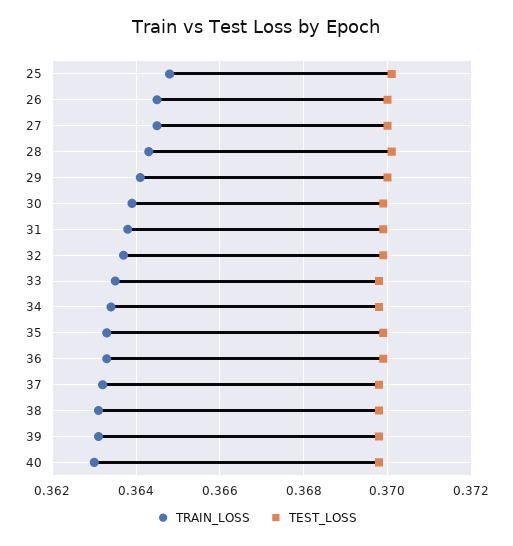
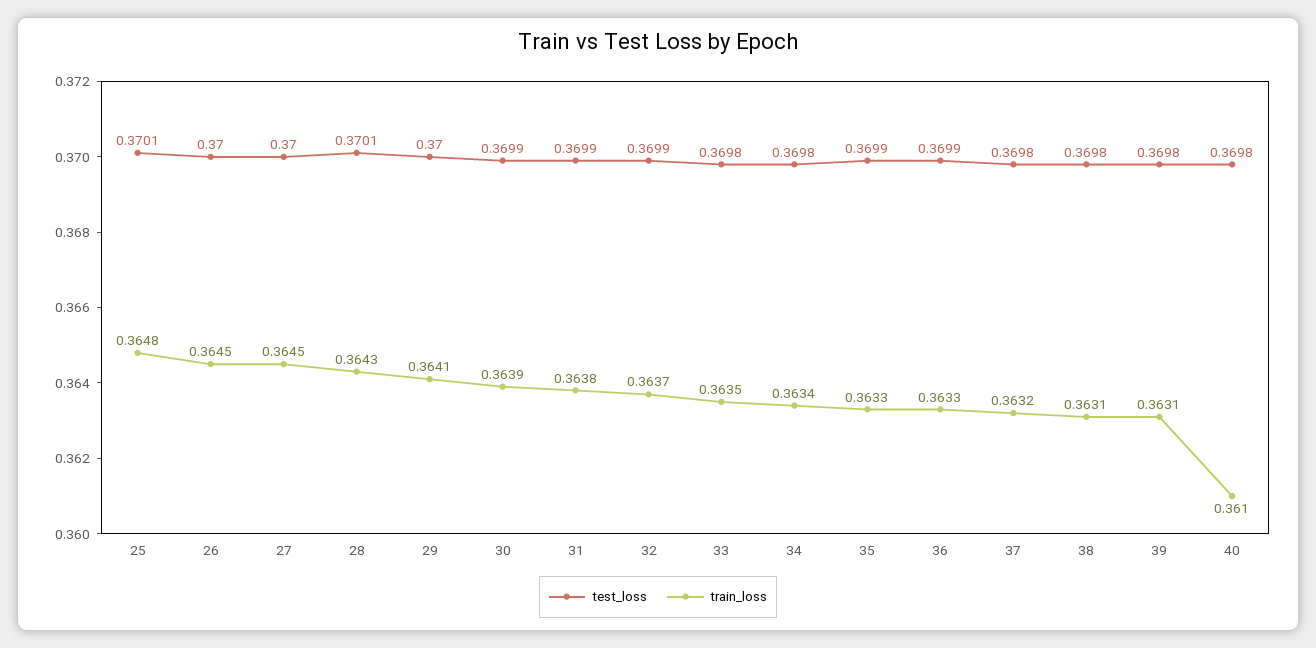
  {
    "TRAIN_LOSS": {
      "25": 0.3648,
      "26": 0.3645,
      "27": 0.3645,
      "28": 0.3643,
      "29": 0.3641,
      "30": 0.3639,
      "31": 0.3638,
      "32": 0.3637,
      "33": 0.3635,
      "34": 0.3634,
      "35": 0.3633,
      "36": 0.3633,
      "37": 0.3632,
      "38": 0.3631,
      "39": 0.3631,
-     "40": 0.363
+     "40": 0.361
    },
    "TEST_LOSS": {
      "25": 0.3701,
      "26": 0.37,
      "27": 0.37,
      "28": 0.3701,
      "29": 0.37,
      "30": 0.3699,
      "31": 0.3699,
      "32": 0.3699,
      "33": 0.3698,
      "34": 0.3698,
      "35": 0.3699,
      "36": 0.3699,
      "37": 0.3698,
      "38": 0.3698,
      "39": 0.3698,
      "40": 0.3698
    }
  }

